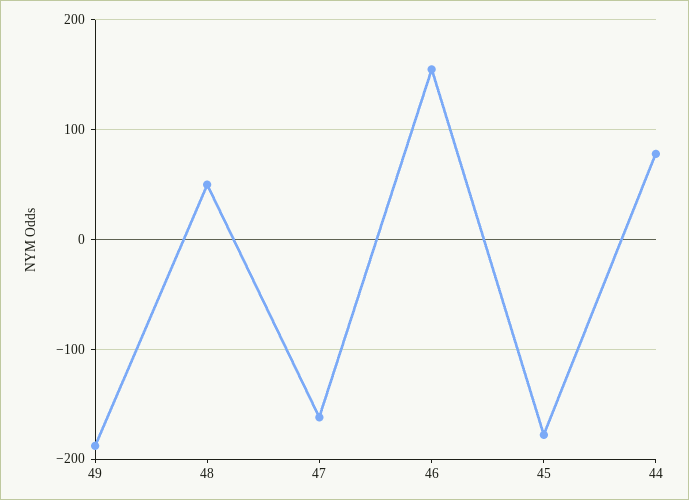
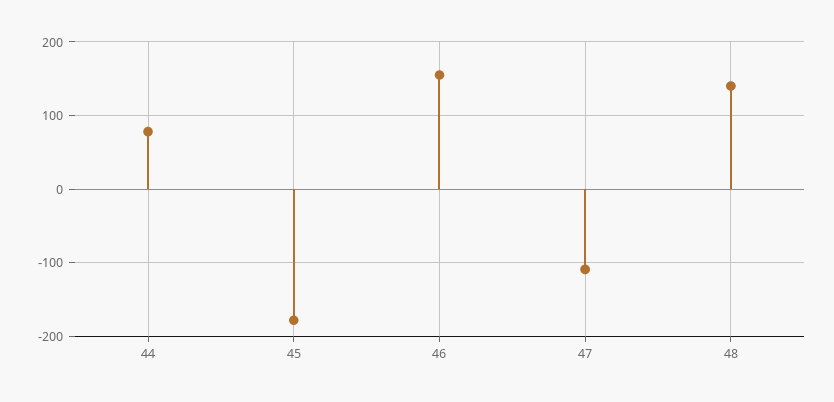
  {
-   "49": -190,
-   "48": 50,
+   "48": 140,
-   "47": -160,
+   "47": -110,
    "46": 160,
    "45": -180,
    "44": 80
  }

